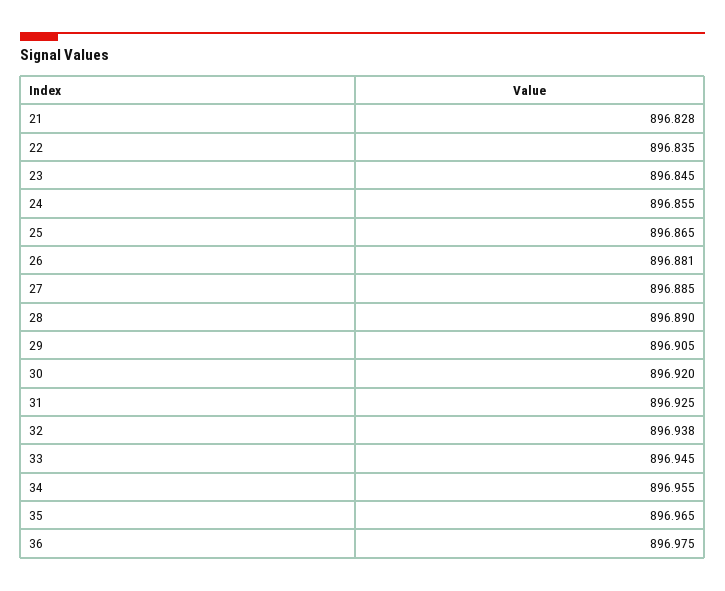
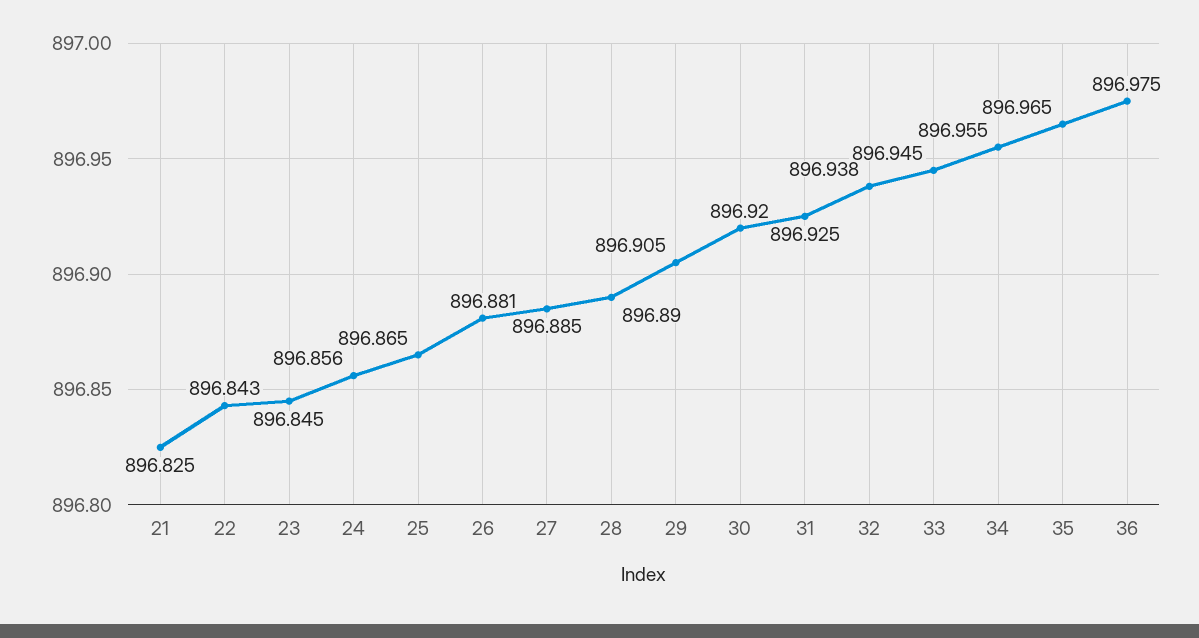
  {
-   "21": 896.828,
+   "21": 896.825,
-   "22": 896.835,
+   "22": 896.843,
    "23": 896.845,
-   "24": 896.855,
+   "24": 896.856,
    "25": 896.865,
    "26": 896.881,
    "27": 896.885,
    "28": 896.89,
    "29": 896.905,
    "30": 896.92,
    "31": 896.925,
    "32": 896.938,
    "33": 896.945,
    "34": 896.955,
    "35": 896.965,
    "36": 896.975
  }

